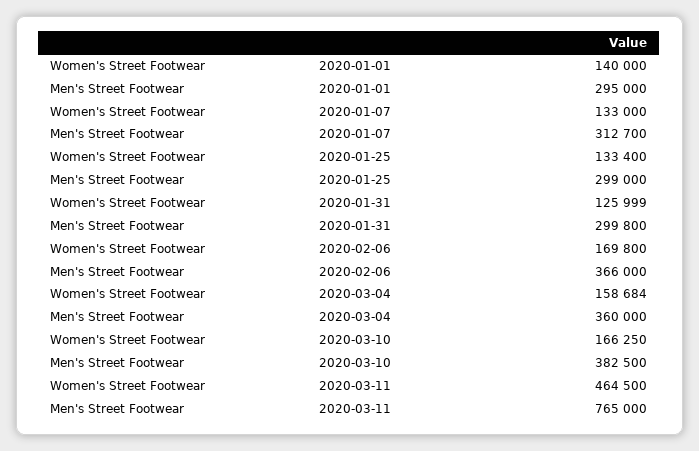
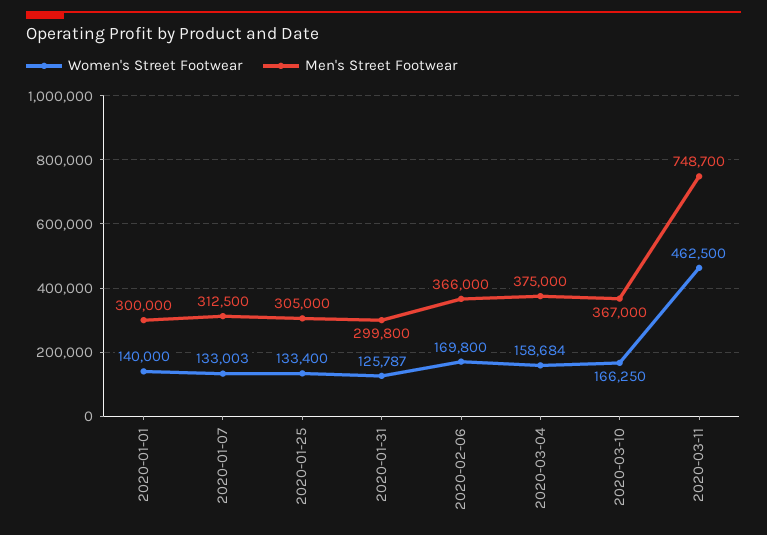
  {
    "Women's Street Footwear": {
      "2020-01-01": 140000,
-     "2020-01-07": 133000,
+     "2020-01-07": 133003,
      "2020-01-25": 133400,
-     "2020-01-31": 125999,
+     "2020-01-31": 125787,
      "2020-02-06": 169800,
      "2020-03-04": 158684,
      "2020-03-10": 166250,
-     "2020-03-11": 464500
+     "2020-03-11": 462500
    },
    "Men's Street Footwear": {
-     "2020-01-01": 295000,
+     "2020-01-01": 300000,
-     "2020-01-07": 312700,
+     "2020-01-07": 312500,
-     "2020-01-25": 299000,
+     "2020-01-25": 305000,
      "2020-01-31": 299800,
      "2020-02-06": 366000,
-     "2020-03-04": 360000,
+     "2020-03-04": 375000,
-     "2020-03-10": 382500,
+     "2020-03-10": 367000,
-     "2020-03-11": 765000
+     "2020-03-11": 748700
    }
  }

